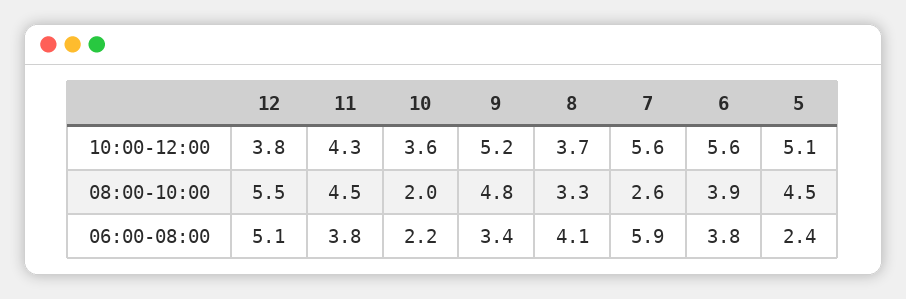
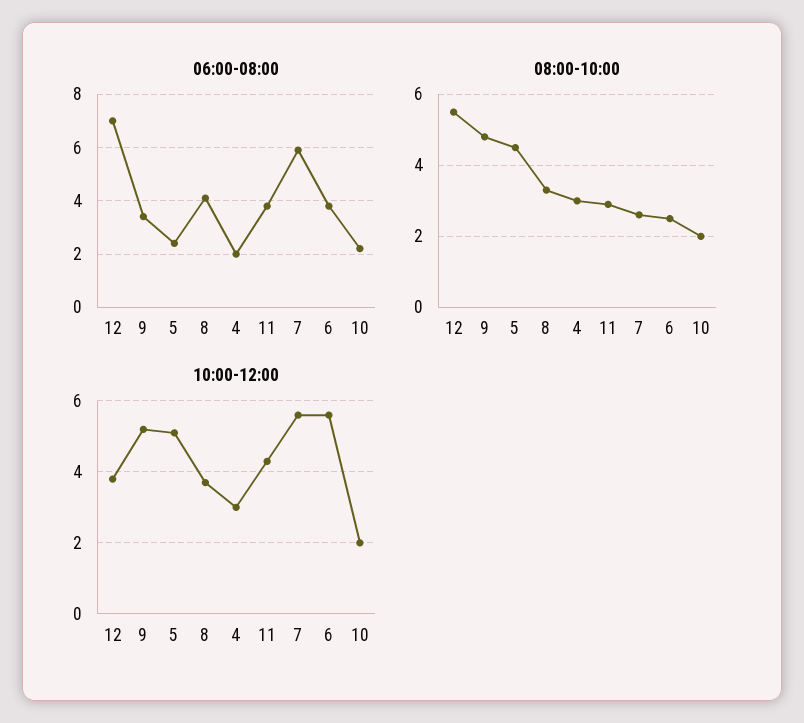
  {
    "10:00-12:00": {
      "12": 3.8,
      "11": 4.3,
-     "10": 3.6,
+     "10": 2,
      "9": 5.2,
      "8": 3.7,
      "7": 5.6,
      "6": 5.6,
-     "5": 5.1
+     "5": 5.1,
+     "4": 3
    },
    "08:00-10:00": {
      "12": 5.5,
-     "11": 4.5,
+     "11": 3,
      "10": 2,
      "9": 4.8,
      "8": 3.3,
      "7": 2.6,
-     "6": 3.9,
+     "6": 2.5,
-     "5": 4.5
+     "5": 4.5,
+     "4": 3
    },
    "06:00-08:00": {
-     "12": 5.1,
+     "12": 7,
      "11": 3.8,
      "10": 2.2,
      "9": 3.4,
      "8": 4.1,
      "7": 5.9,
      "6": 3.8,
-     "5": 2.4
+     "5": 2.4,
+     "4": 2
    }
  }

